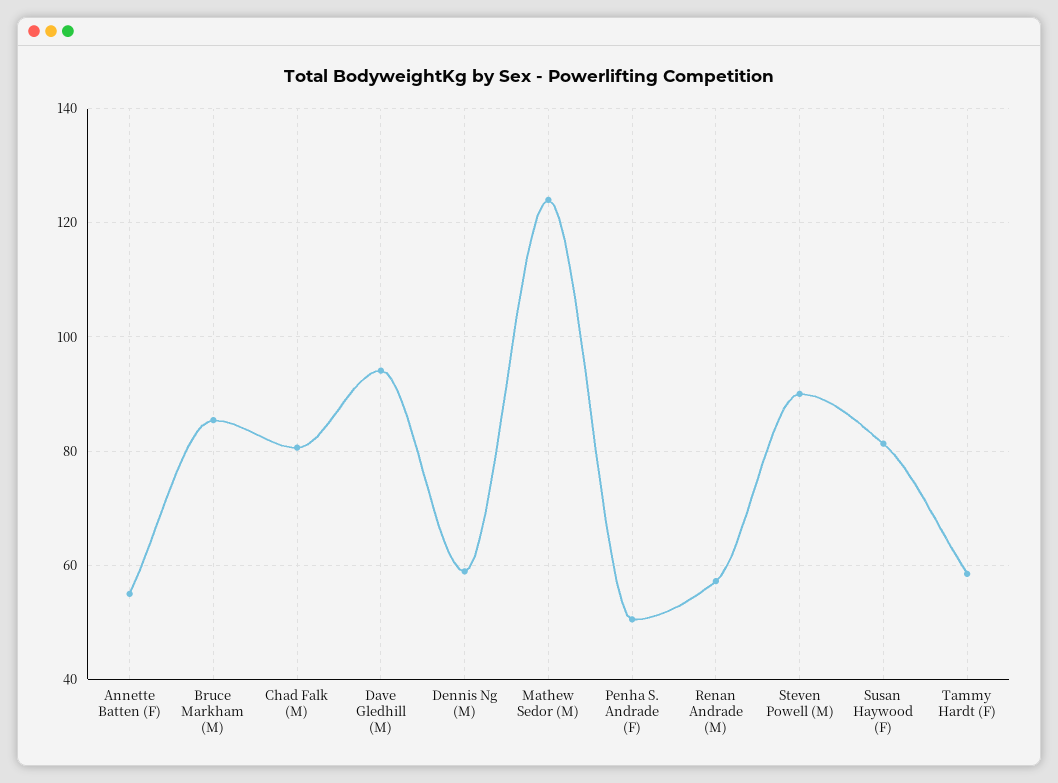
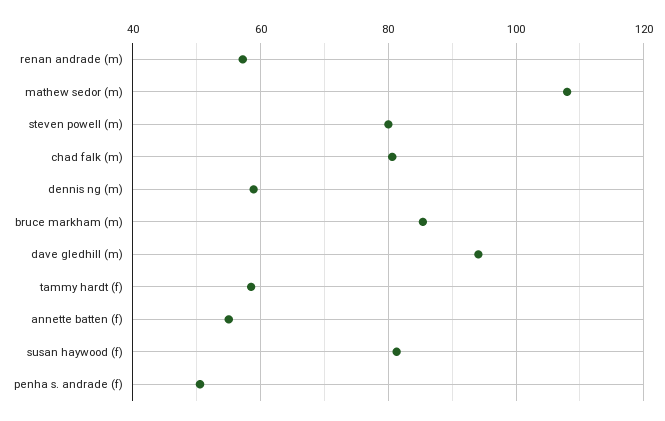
  {
    "Annette Batten (F)": 56,
    "Bruce Markham (M)": 86,
    "Chad Falk (M)": 80,
    "Dave Gledhill (M)": 94,
    "Dennis Ng (M)": 58,
-   "Mathew Sedor (M)": 124,
+   "Mathew Sedor (M)": 108,
    "Penha S. Andrade (F)": 50,
    "Renan Andrade (M)": 58,
-   "Steven Powell (M)": 90,
+   "Steven Powell (M)": 80,
    "Susan Haywood (F)": 82,
    "Tammy Hardt (F)": 58
  }

